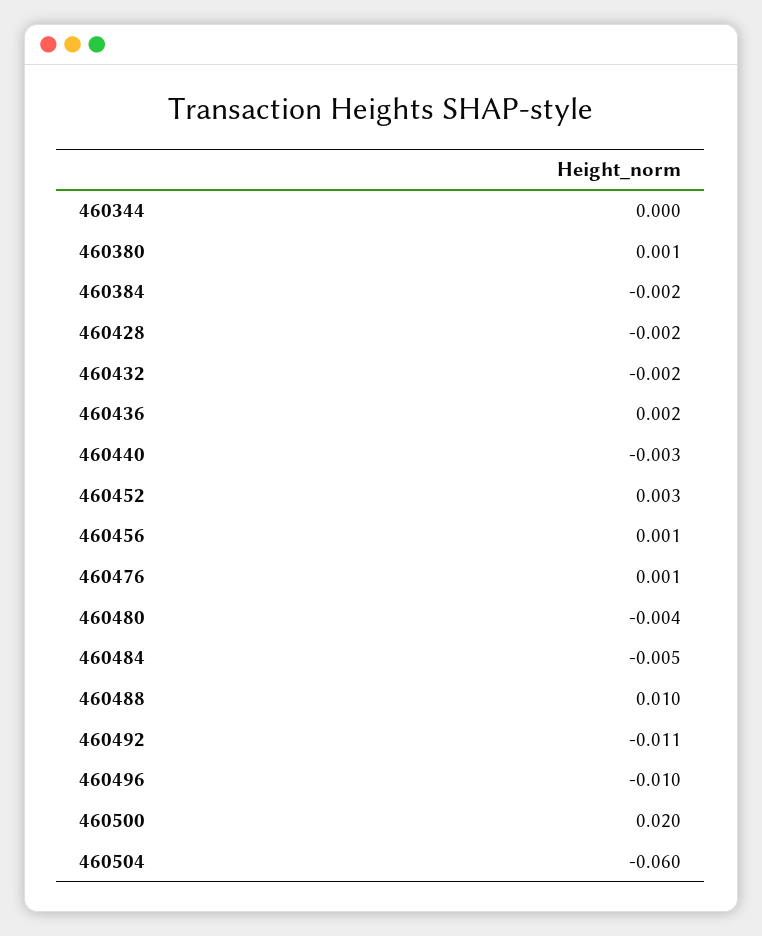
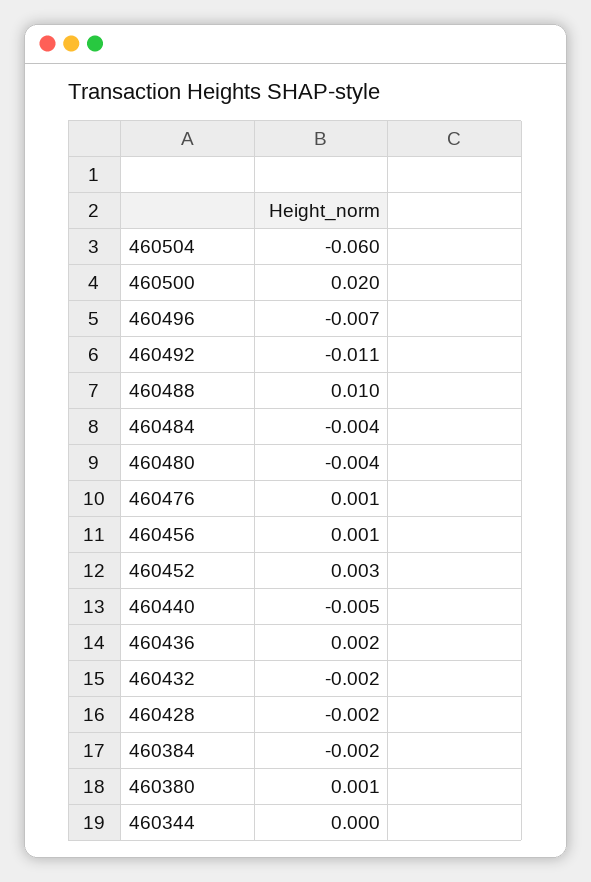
  {
    "460344": 0,
    "460380": 0.001,
    "460384": -0.002,
    "460428": -0.002,
    "460432": -0.002,
    "460436": 0.002,
-   "460440": -0.003,
+   "460440": -0.005,
    "460452": 0.003,
    "460456": 0.001,
    "460476": 0.001,
    "460480": -0.004,
-   "460484": -0.005,
+   "460484": -0.004,
    "460488": 0.01,
    "460492": -0.011,
-   "460496": -0.01,
+   "460496": -0.007,
    "460500": 0.02,
    "460504": -0.06
  }

